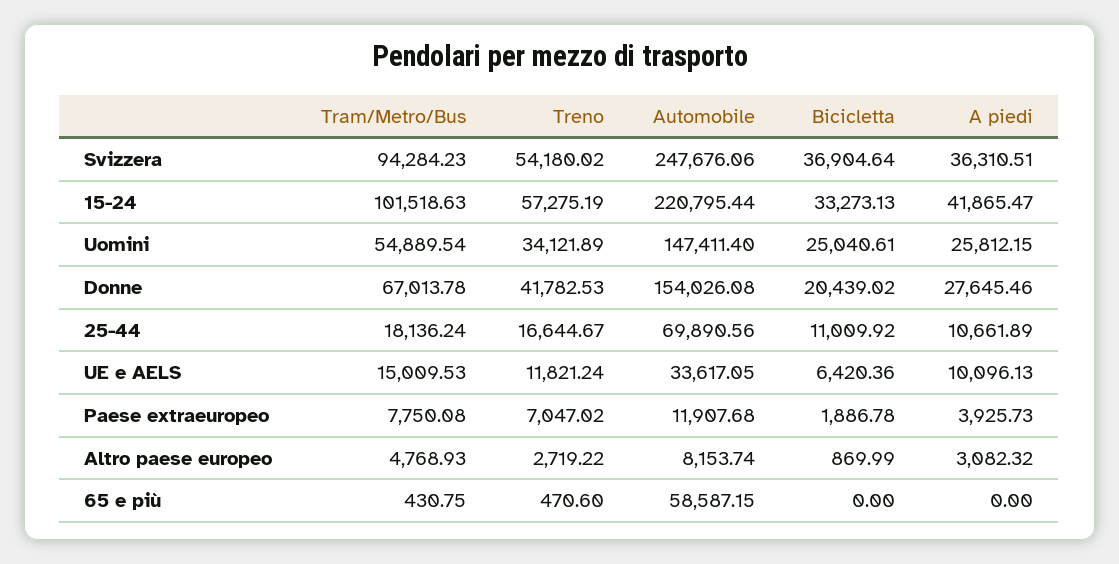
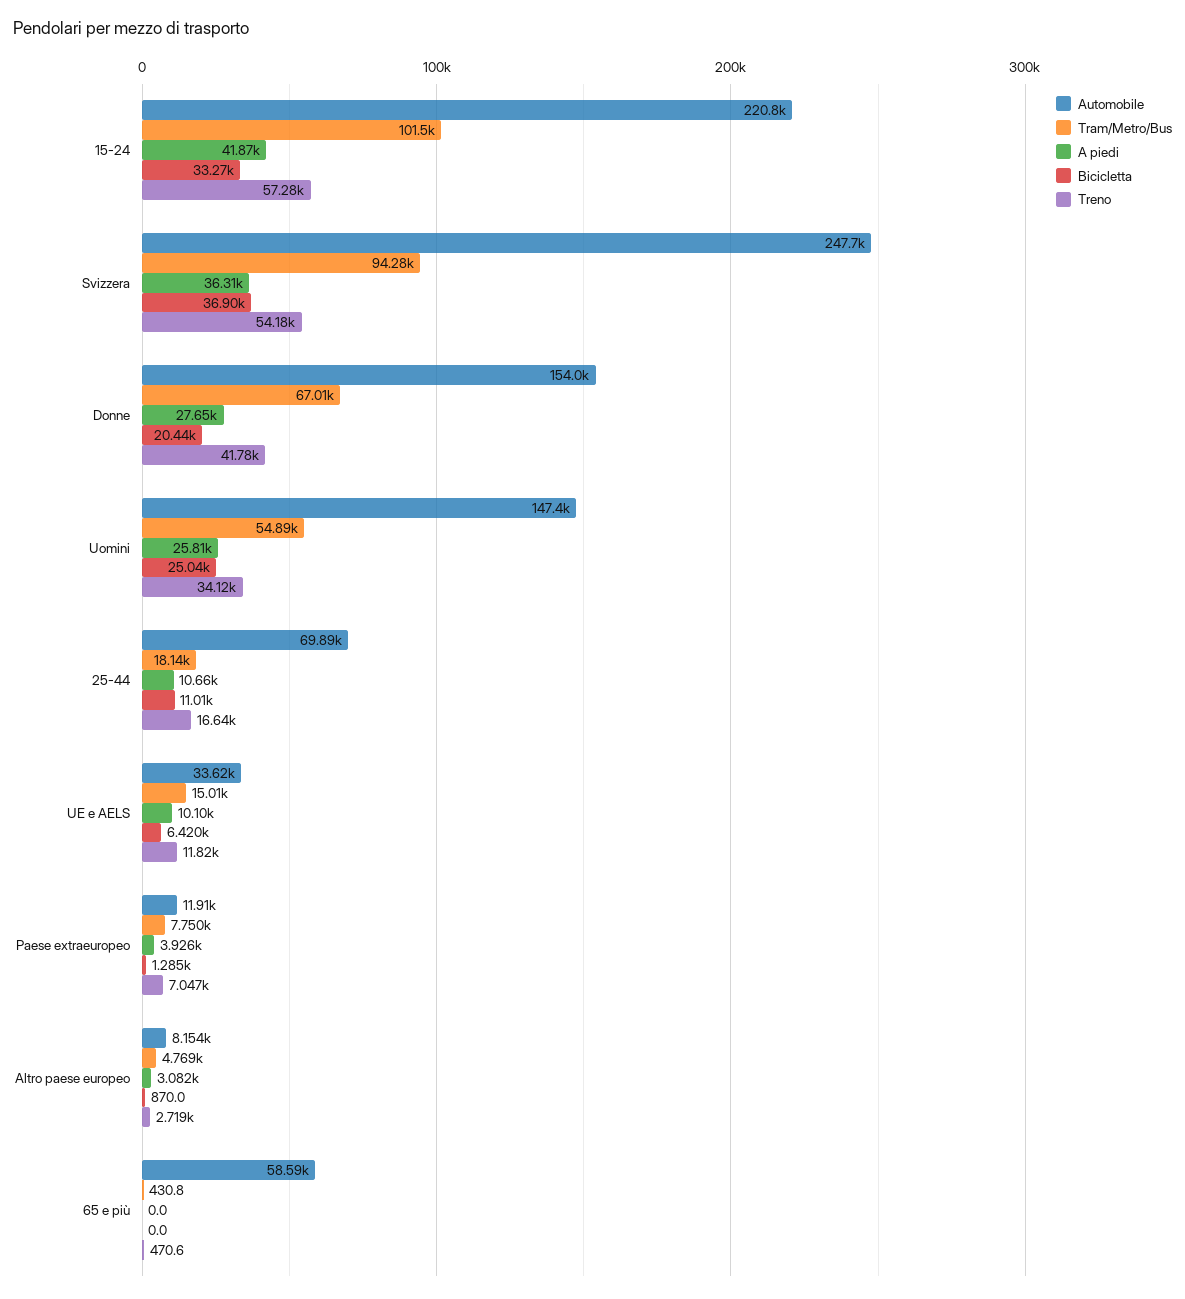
  {
    "Tram/Metro/Bus": {
      "Svizzera": 94284.23,
      "15-24": 101518.63,
      "Uomini": 54889.54,
      "Donne": 67013.78,
      "25-44": 18136.24,
      "UE e AELS": 15009.53,
      "Paese extraeuropeo": 7750.08,
      "Altro paese europeo": 4768.93,
      "65 e più": 430.75
    },
    "Treno": {
      "Svizzera": 54180.02,
      "15-24": 57275.19,
      "Uomini": 34121.89,
      "Donne": 41782.53,
      "25-44": 16644.67,
      "UE e AELS": 11821.24,
      "Paese extraeuropeo": 7047.02,
      "Altro paese europeo": 2719.22,
      "65 e più": 470.6
    },
    "Automobile": {
      "Svizzera": 247676.06,
      "15-24": 220795.44,
      "Uomini": 147411.4,
      "Donne": 154026.08,
      "25-44": 69890.56,
      "UE e AELS": 33617.05,
      "Paese extraeuropeo": 11907.68,
      "Altro paese europeo": 8153.74,
      "65 e più": 58587.15
    },
    "Bicicletta": {
      "Svizzera": 36904.64,
      "15-24": 33273.13,
      "Uomini": 25040.61,
      "Donne": 20439.02,
      "25-44": 11009.92,
      "UE e AELS": 6420.36,
-     "Paese extraeuropeo": 1886.78,
+     "Paese extraeuropeo": 1285,
      "Altro paese europeo": 869.99,
      "65 e più": 0
    },
    "A piedi": {
      "Svizzera": 36310.51,
      "15-24": 41865.47,
      "Uomini": 25812.15,
      "Donne": 27645.46,
      "25-44": 10661.89,
      "UE e AELS": 10096.13,
      "Paese extraeuropeo": 3925.73,
      "Altro paese europeo": 3082.32,
      "65 e più": 0
    }
  }

